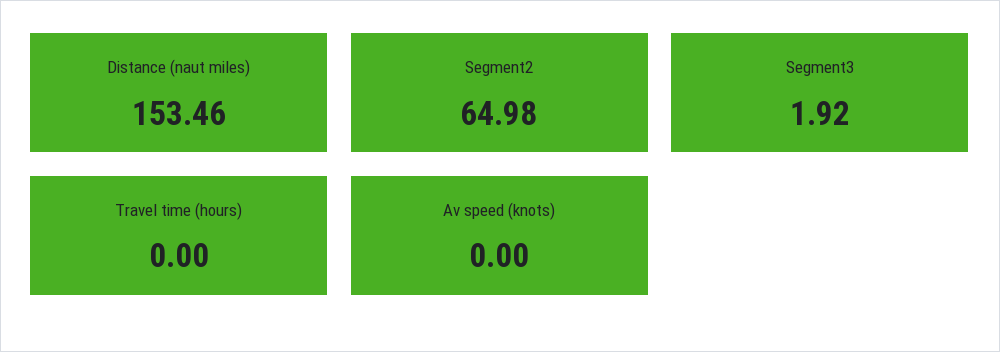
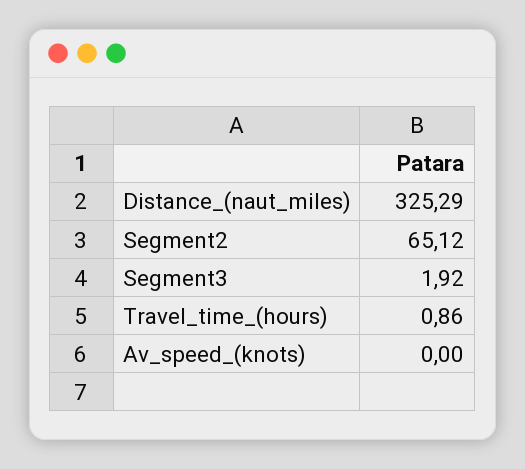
  {
-   "Distance (naut miles)": 153.46,
+   "Distance (naut miles)": 325.29,
-   "Segment2": 64.98,
+   "Segment2": 65.12,
    "Segment3": 1.92,
-   "Travel time (hours)": 0,
+   "Travel time (hours)": 0.86,
    "Av speed (knots)": 0
  }

